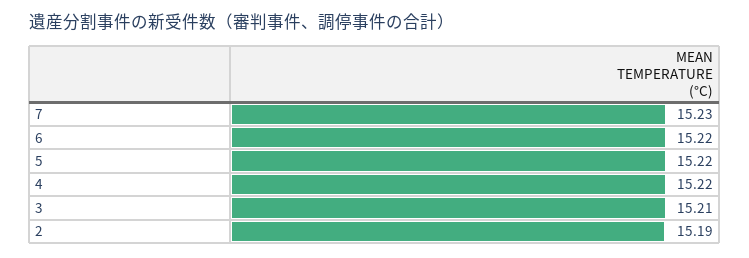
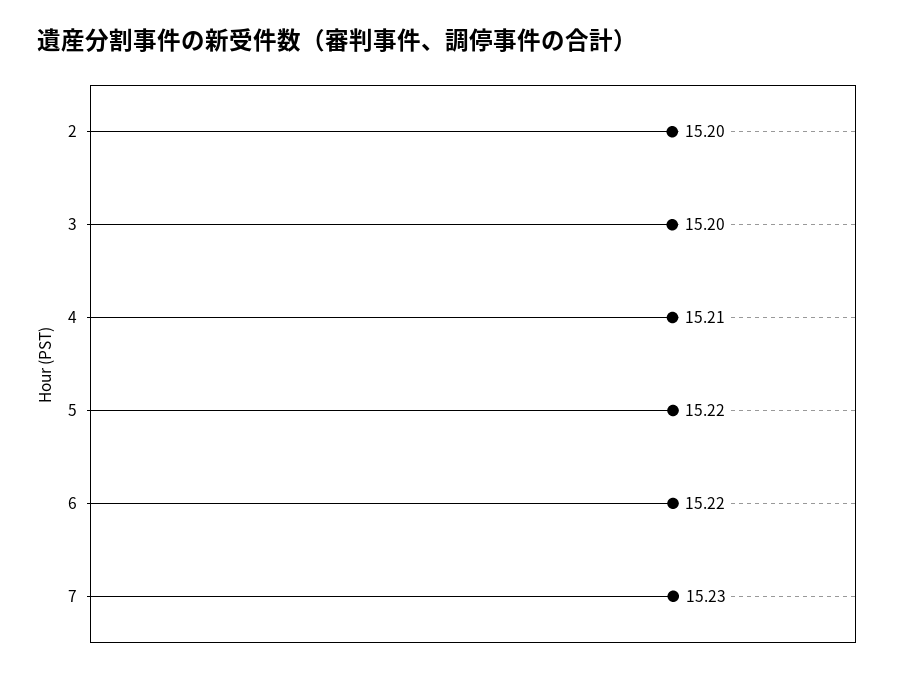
  {
    "7": 15.23,
    "6": 15.22,
    "5": 15.22,
-   "4": 15.22,
+   "4": 15.21,
-   "3": 15.21,
+   "3": 15.2,
-   "2": 15.19
+   "2": 15.2
  }

